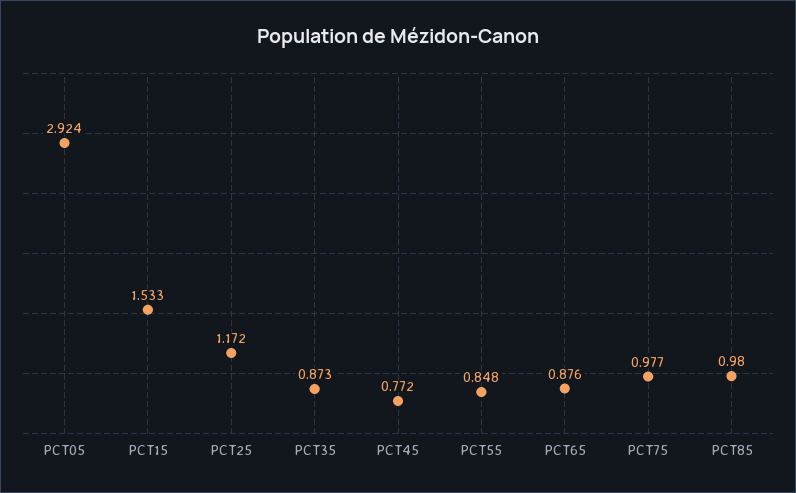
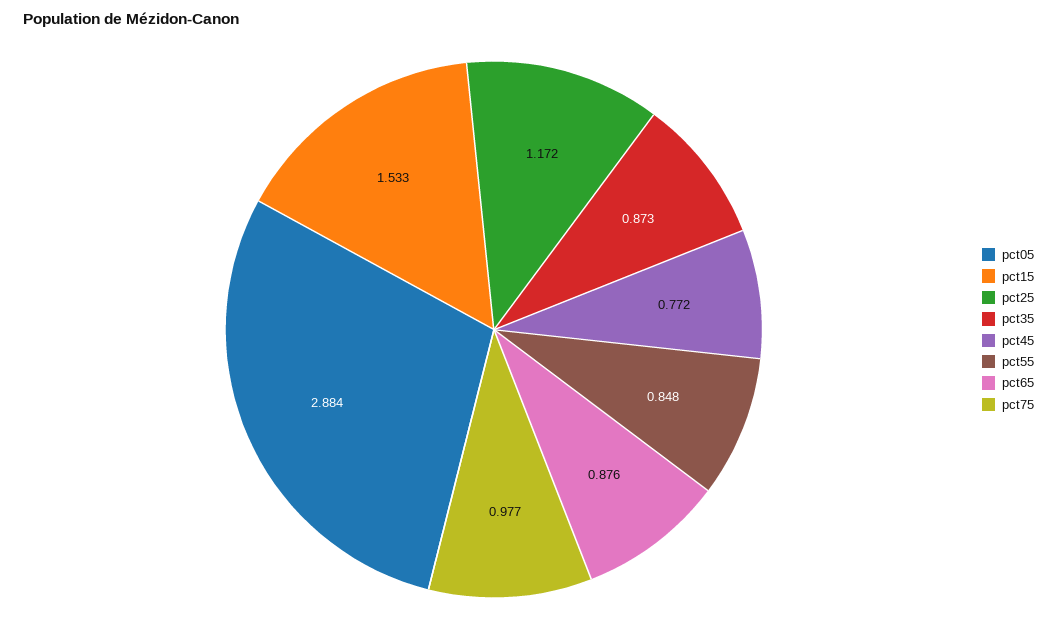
  {
-   "PCT05": 2.924,
+   "PCT05": 2.884,
    "PCT15": 1.533,
    "PCT25": 1.172,
    "PCT35": 0.873,
    "PCT45": 0.772,
    "PCT55": 0.848,
    "PCT65": 0.876,
-   "PCT75": 0.977,
+   "PCT75": 0.977
-   "PCT85": 0.98
  }

